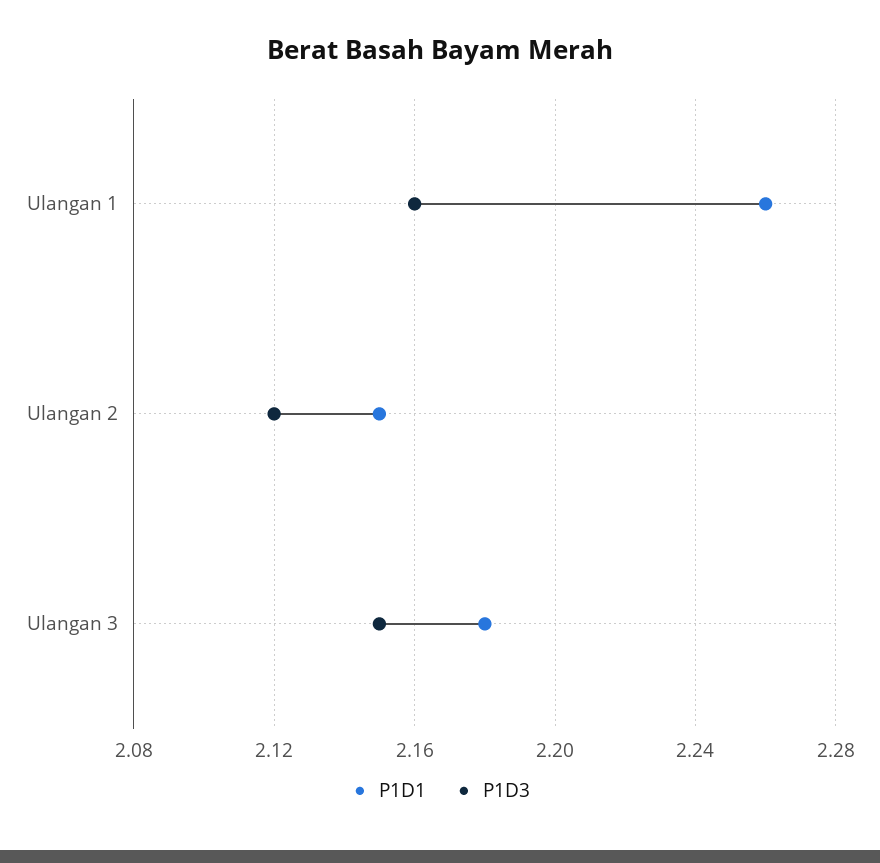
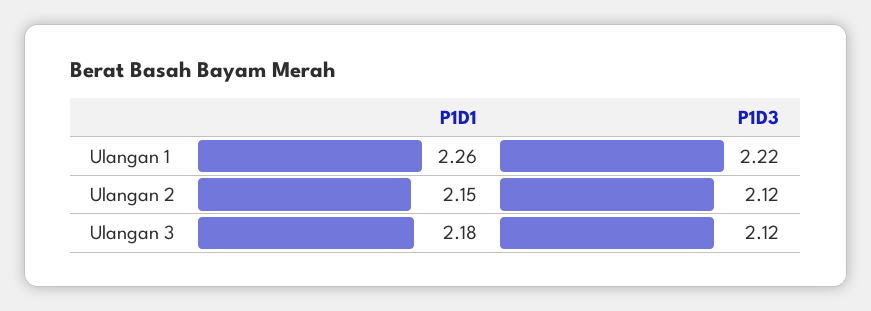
  {
    "P1D1": {
      "Ulangan 1": 2.26,
      "Ulangan 2": 2.15,
      "Ulangan 3": 2.18
    },
    "P1D3": {
-     "Ulangan 1": 2.16,
+     "Ulangan 1": 2.22,
      "Ulangan 2": 2.12,
-     "Ulangan 3": 2.15
+     "Ulangan 3": 2.12
    }
  }

